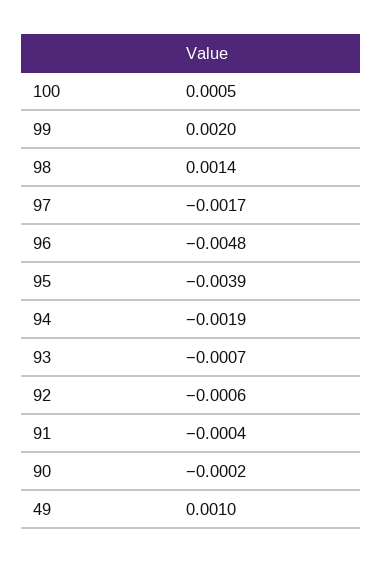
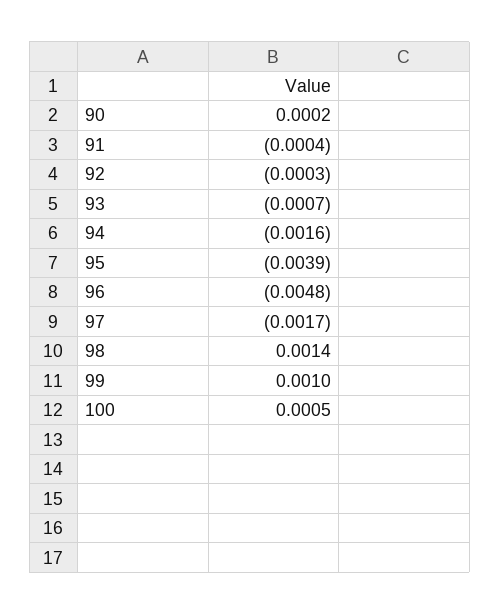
  {
    "100": 0.0005,
-   "99": 0.002,
+   "99": 0.001,
    "98": 0.0014,
    "97": -0.0017,
    "96": -0.0048,
    "95": -0.0039,
-   "94": -0.0019,
+   "94": -0.0016,
    "93": -0.0007,
-   "92": -0.0006,
+   "92": -0.0003,
    "91": -0.0004,
-   "90": -0.0002,
+   "90": 0.0002
-   "49": 0.001
  }

